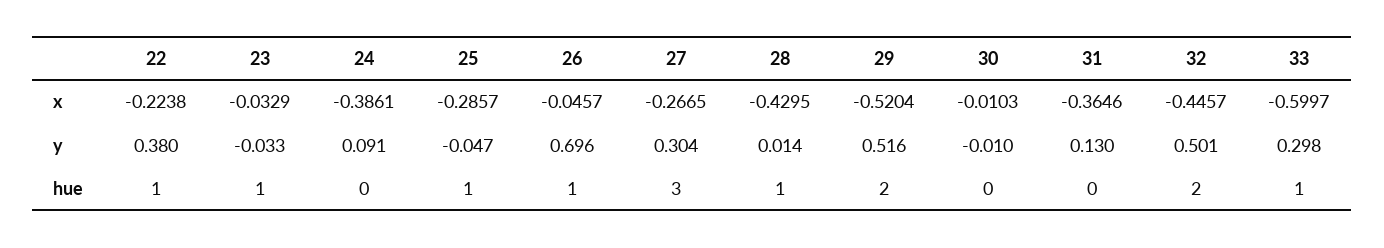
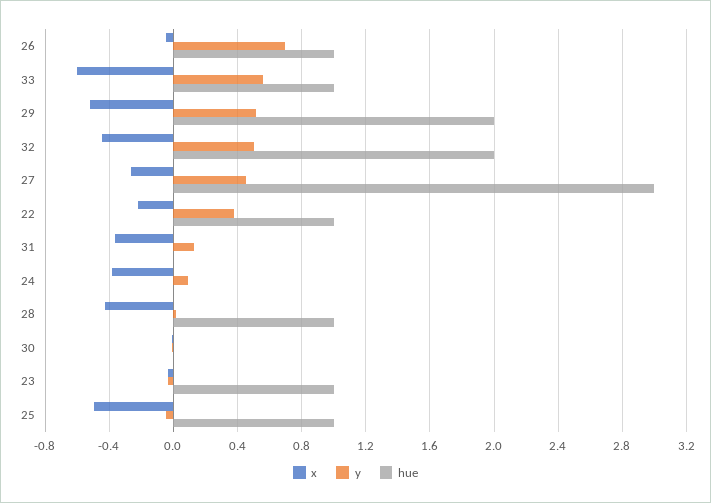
  {
    "x": {
      "22": -0.2238,
      "23": -0.0329,
      "24": -0.3861,
-     "25": -0.2857,
+     "25": -0.5,
      "26": -0.0457,
      "27": -0.2665,
      "28": -0.4295,
      "29": -0.5204,
      "30": -0.0103,
      "31": -0.3646,
      "32": -0.4457,
      "33": -0.5997
    },
    "y": {
      "22": 0.38,
      "23": -0.033,
      "24": 0.091,
      "25": -0.047,
      "26": 0.696,
-     "27": 0.304,
+     "27": 0.45,
      "28": 0.014,
      "29": 0.516,
      "30": -0.01,
      "31": 0.13,
      "32": 0.501,
-     "33": 0.298
+     "33": 0.55
    },
    "hue": {
      "22": 1,
      "23": 1,
      "24": 0,
      "25": 1,
      "26": 1,
      "27": 3,
      "28": 1,
      "29": 2,
      "30": 0,
      "31": 0,
      "32": 2,
      "33": 1
    }
  }

